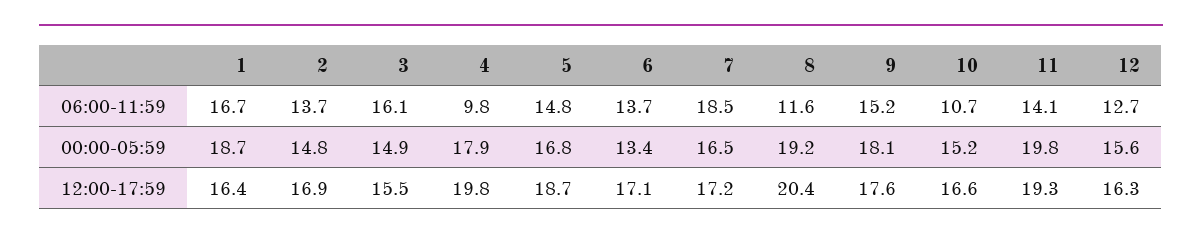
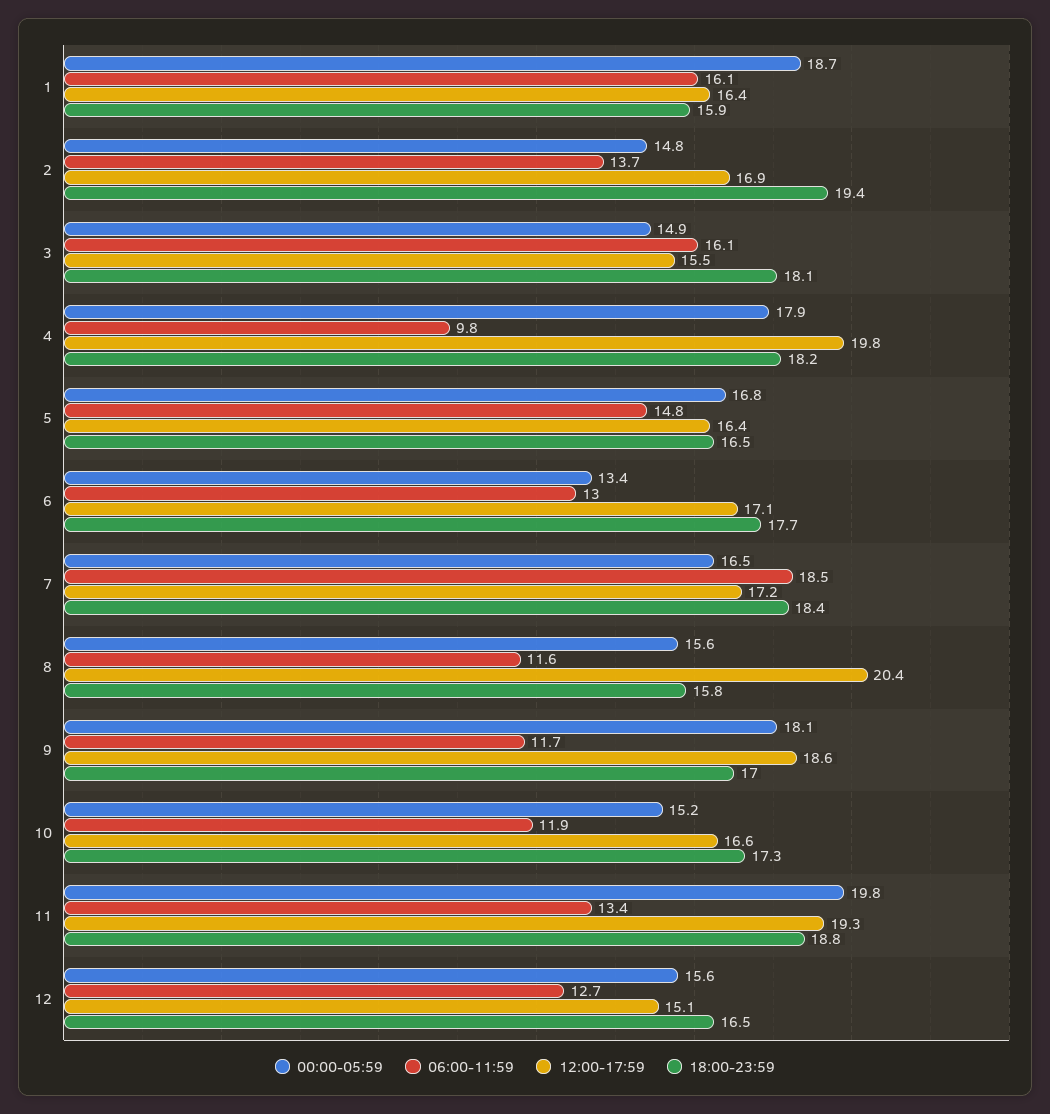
  {
    "06:00-11:59": {
-     "1": 16.7,
+     "1": 16.1,
      "2": 13.7,
      "3": 16.1,
      "4": 9.8,
      "5": 14.8,
-     "6": 13.7,
+     "6": 13,
      "7": 18.5,
      "8": 11.6,
-     "9": 15.2,
+     "9": 11.7,
-     "10": 10.7,
+     "10": 11.9,
-     "11": 14.1,
+     "11": 13.4,
      "12": 12.7
    },
    "00:00-05:59": {
      "1": 18.7,
      "2": 14.8,
      "3": 14.9,
      "4": 17.9,
      "5": 16.8,
      "6": 13.4,
      "7": 16.5,
-     "8": 19.2,
+     "8": 15.6,
      "9": 18.1,
      "10": 15.2,
      "11": 19.8,
      "12": 15.6
    },
    "12:00-17:59": {
      "1": 16.4,
      "2": 16.9,
      "3": 15.5,
      "4": 19.8,
-     "5": 18.7,
+     "5": 16.4,
      "6": 17.1,
      "7": 17.2,
      "8": 20.4,
-     "9": 17.6,
+     "9": 18.6,
      "10": 16.6,
      "11": 19.3,
-     "12": 16.3
+     "12": 15.1
-   }
+   },
+   "18:00-23:59": {
+     "1": 15.9,
+     "2": 19.4,
+     "3": 18.1,
+     "4": 18.2,
+     "5": 16.5,
+     "6": 17.7,
+     "7": 18.4,
+     "8": 15.8,
+     "9": 17,
+     "10": 17.3,
+     "11": 18.8,
+     "12": 16.5
+   }
  }

